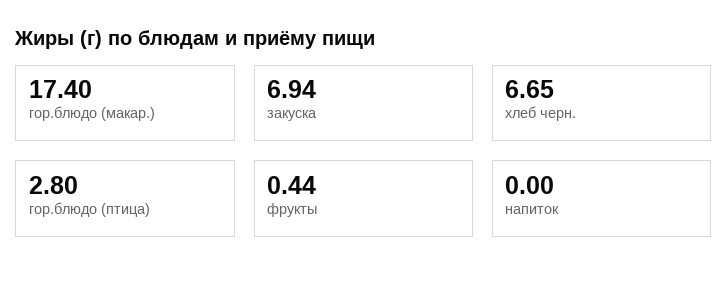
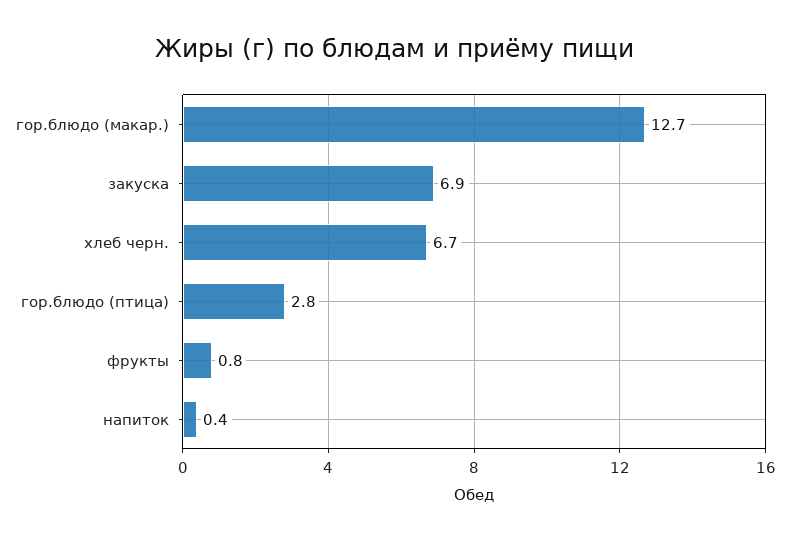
  {
-   "гор.блюдо (макар.)": 17.4,
+   "гор.блюдо (макар.)": 12.7,
    "закуска": 6.94,
    "хлеб черн.": 6.65,
    "гор.блюдо (птица)": 2.8,
-   "фрукты": 0.44,
+   "фрукты": 0.8,
-   "напиток": 0
+   "напиток": 0.4
  }

